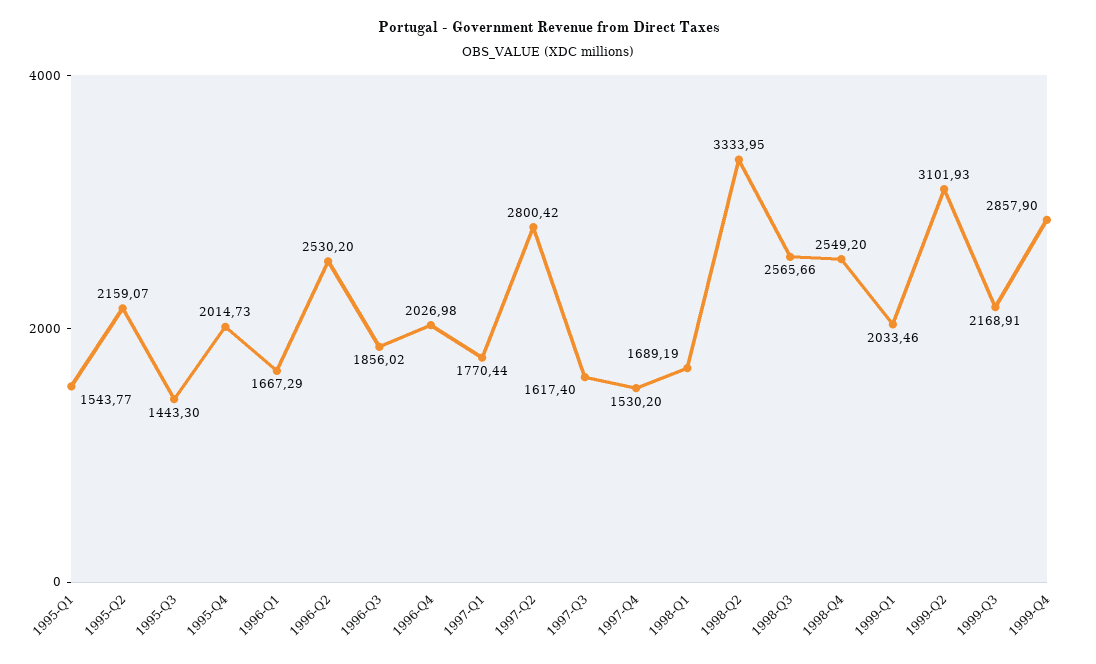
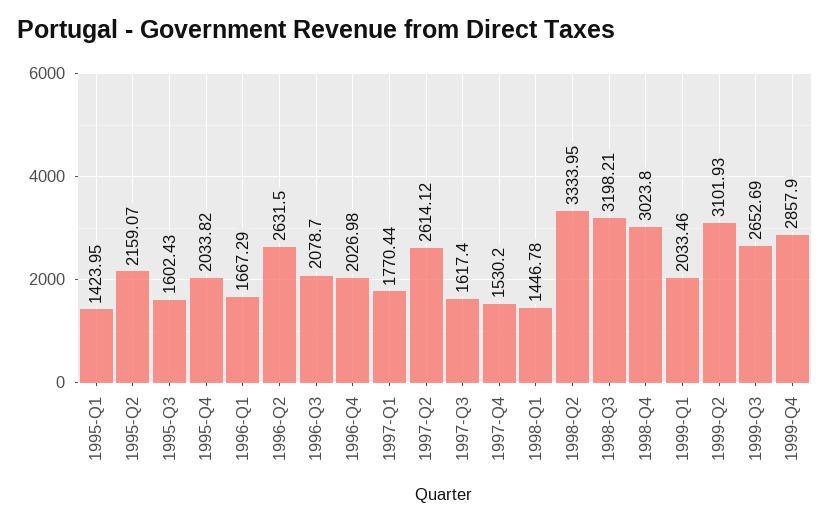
  {
-   "1995-Q1": 1543.77,
+   "1995-Q1": 1423.95,
    "1995-Q2": 2159.07,
-   "1995-Q3": 1443.3,
+   "1995-Q3": 1602.43,
-   "1995-Q4": 2014.73,
+   "1995-Q4": 2033.82,
    "1996-Q1": 1667.29,
-   "1996-Q2": 2530.2,
+   "1996-Q2": 2631.5,
-   "1996-Q3": 1856.02,
+   "1996-Q3": 2078.7,
    "1996-Q4": 2026.98,
    "1997-Q1": 1770.44,
-   "1997-Q2": 2800.42,
+   "1997-Q2": 2614.12,
    "1997-Q3": 1617.4,
    "1997-Q4": 1530.2,
-   "1998-Q1": 1689.19,
+   "1998-Q1": 1446.78,
    "1998-Q2": 3333.95,
-   "1998-Q3": 2565.66,
+   "1998-Q3": 3198.21,
-   "1998-Q4": 2549.2,
+   "1998-Q4": 3023.8,
    "1999-Q1": 2033.46,
    "1999-Q2": 3101.93,
-   "1999-Q3": 2168.91,
+   "1999-Q3": 2652.69,
    "1999-Q4": 2857.9
  }

